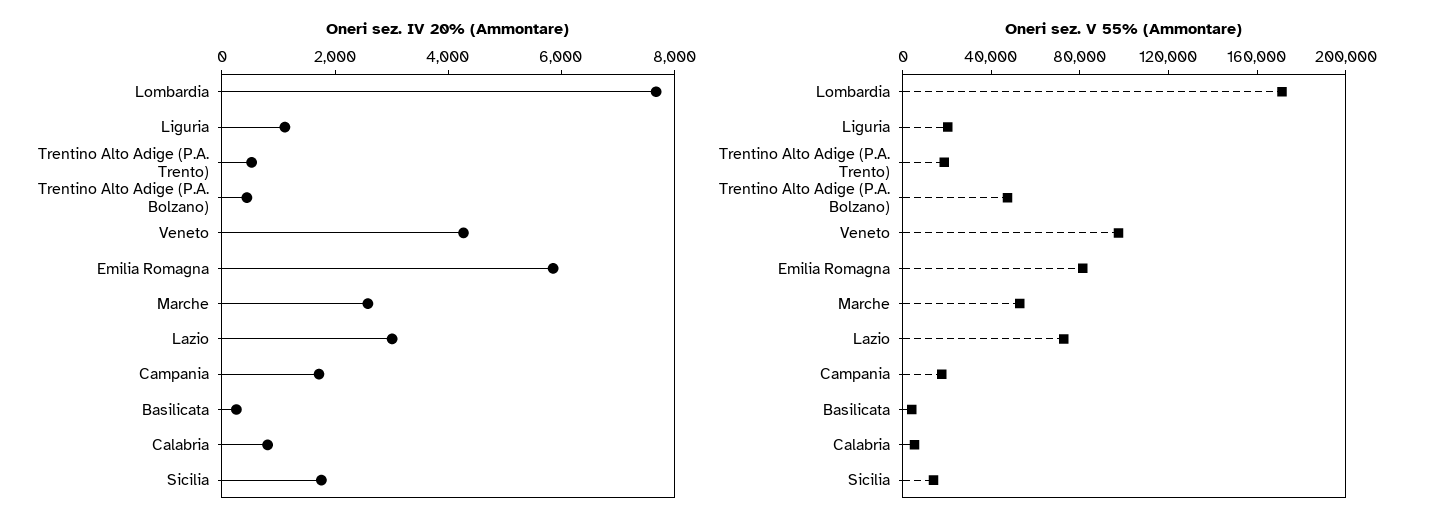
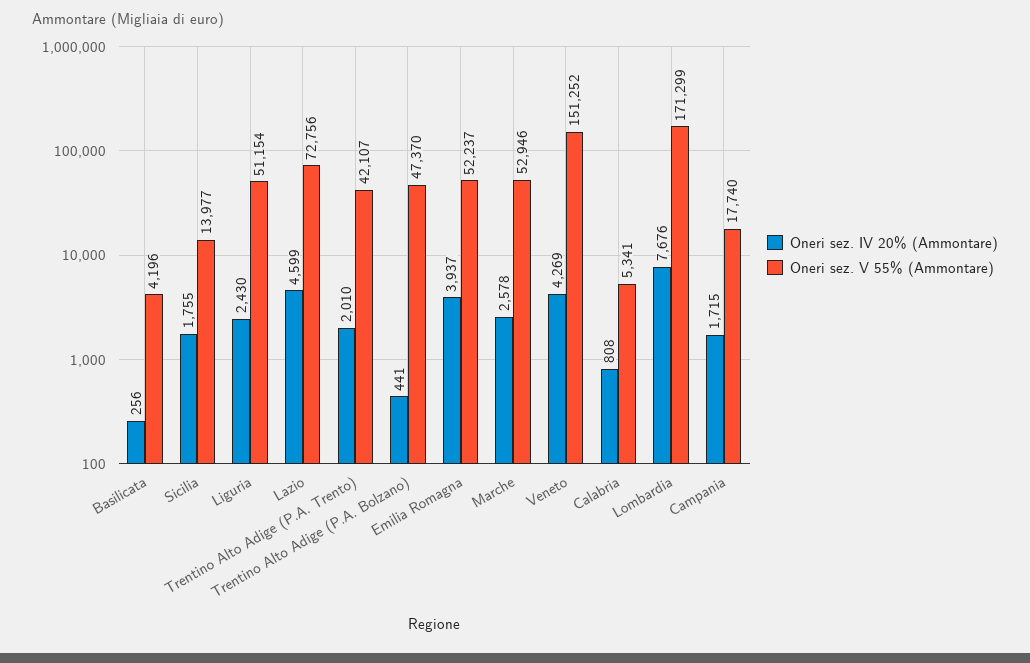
  {
    "Oneri sez. IV 20% (Ammontare)": {
      "Lombardia": 7676,
-     "Liguria": 1000,
+     "Liguria": 2430,
-     "Trentino Alto Adige (P.A. Trento)": 500,
+     "Trentino Alto Adige (P.A. Trento)": 2010,
      "Trentino Alto Adige (P.A. Bolzano)": 441,
      "Veneto": 4269,
-     "Emilia Romagna": 6000,
+     "Emilia Romagna": 3937,
      "Marche": 2578,
-     "Lazio": 3000,
+     "Lazio": 4599,
      "Campania": 1715,
      "Basilicata": 256,
      "Calabria": 808,
      "Sicilia": 1755
    },
    "Oneri sez. V 55% (Ammontare)": {
      "Lombardia": 171299,
-     "Liguria": 20000,
+     "Liguria": 51154,
-     "Trentino Alto Adige (P.A. Trento)": 20000,
+     "Trentino Alto Adige (P.A. Trento)": 42107,
      "Trentino Alto Adige (P.A. Bolzano)": 47370,
-     "Veneto": 100000,
+     "Veneto": 151252,
-     "Emilia Romagna": 80000,
+     "Emilia Romagna": 52237,
      "Marche": 52946,
      "Lazio": 72756,
      "Campania": 17740,
      "Basilicata": 4196,
      "Calabria": 5341,
      "Sicilia": 13977
    }
  }

